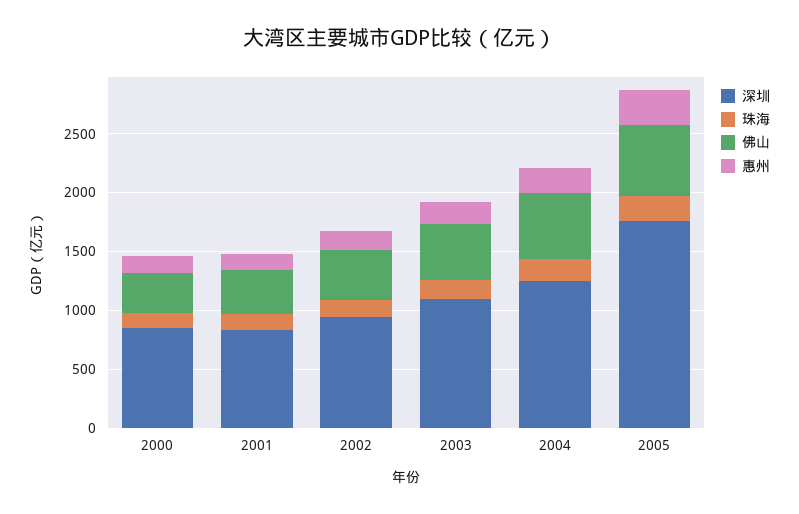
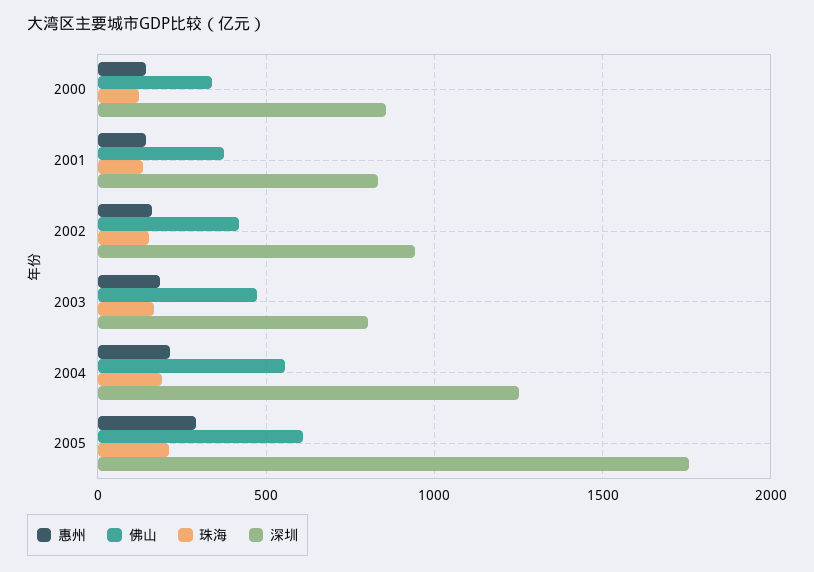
  {
    "深圳": {
      "2000": 850,
      "2001": 850,
      "2002": 950,
-     "2003": 1100,
+     "2003": 800,
      "2004": 1250,
      "2005": 1750
    },
    "珠海": {
      "2000": 100,
      "2001": 150,
      "2002": 150,
      "2003": 150,
      "2004": 200,
      "2005": 200
    },
    "佛山": {
      "2000": 350,
      "2001": 350,
      "2002": 400,
      "2003": 450,
      "2004": 550,
      "2005": 600
    },
    "惠州": {
      "2000": 150,
      "2001": 150,
      "2002": 150,
      "2003": 200,
      "2004": 200,
      "2005": 300
    }
  }

